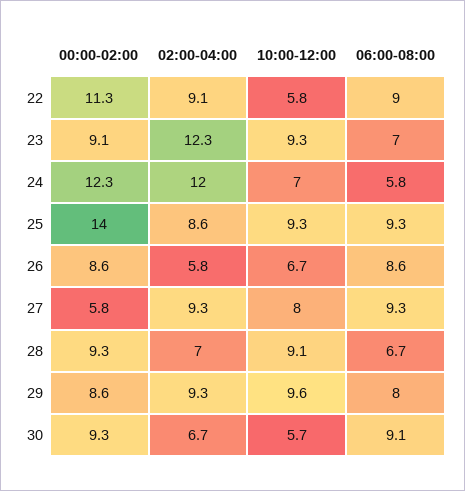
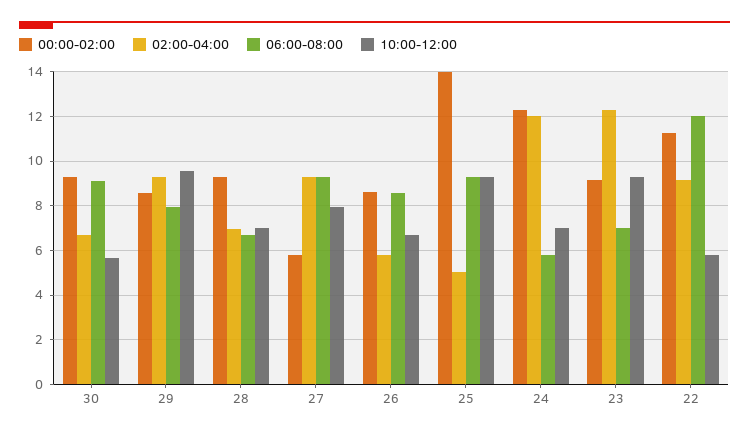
  {
    "00:00-02:00": {
      "22": 11.3,
      "23": 9.1,
      "24": 12.3,
      "25": 14,
      "26": 8.6,
      "27": 5.8,
      "28": 9.3,
      "29": 8.6,
      "30": 9.3
    },
    "02:00-04:00": {
      "22": 9.1,
      "23": 12.3,
      "24": 12,
-     "25": 8.6,
+     "25": 5,
      "26": 5.8,
      "27": 9.3,
      "28": 7,
      "29": 9.3,
      "30": 6.7
    },
    "10:00-12:00": {
      "22": 5.8,
      "23": 9.3,
      "24": 7,
      "25": 9.3,
      "26": 6.7,
      "27": 8,
-     "28": 9.1,
+     "28": 7,
      "29": 9.6,
      "30": 5.7
    },
    "06:00-08:00": {
-     "22": 9,
+     "22": 12,
      "23": 7,
      "24": 5.8,
      "25": 9.3,
      "26": 8.6,
      "27": 9.3,
      "28": 6.7,
      "29": 8,
      "30": 9.1
    }
  }

